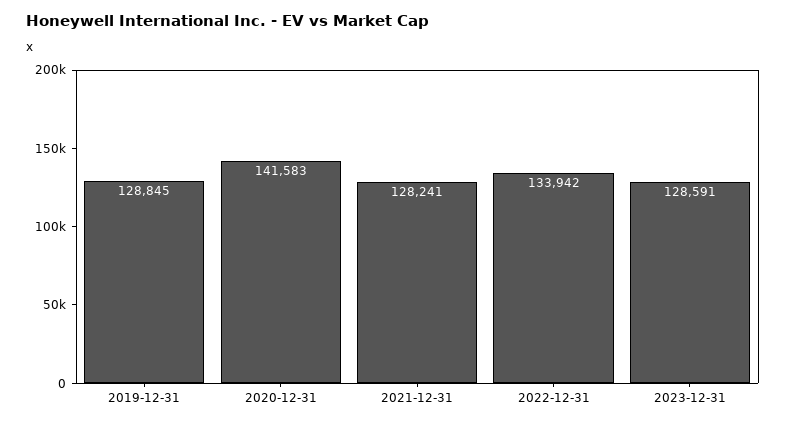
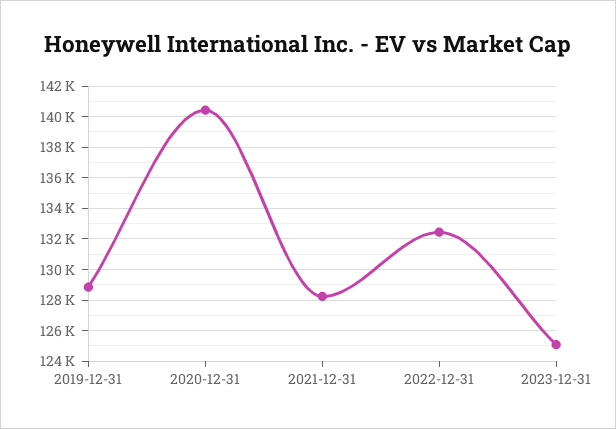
  {
    "2019-12-31": 128845,
-   "2020-12-31": 141583,
+   "2020-12-31": 140500,
    "2021-12-31": 128241,
-   "2022-12-31": 133942,
+   "2022-12-31": 132500,
-   "2023-12-31": 128591
+   "2023-12-31": 125000
  }

